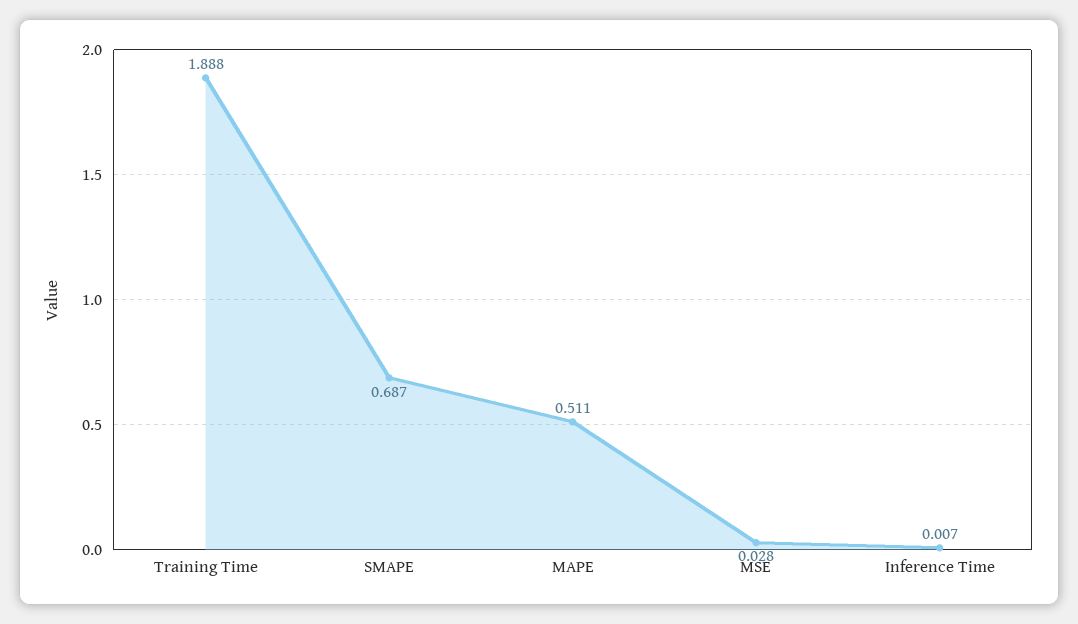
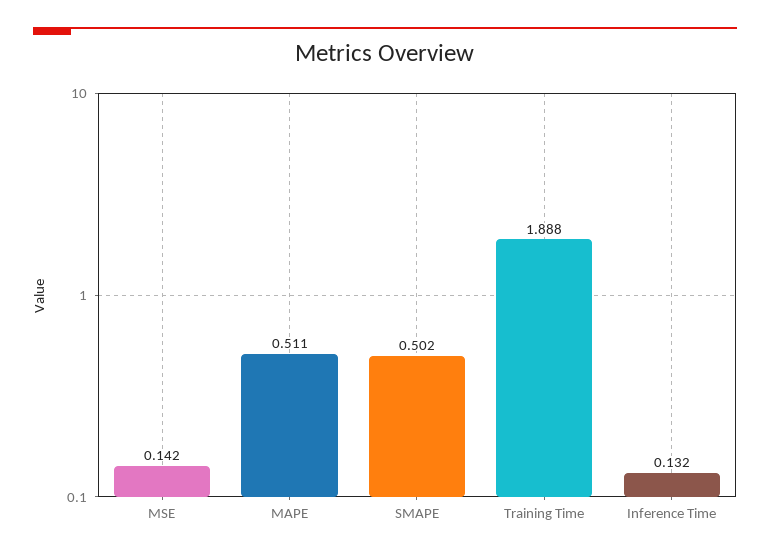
  {
    "Training Time": 1.888,
-   "SMAPE": 0.687,
+   "SMAPE": 0.502,
    "MAPE": 0.511,
-   "MSE": 0.028,
+   "MSE": 0.142,
-   "Inference Time": 0.007
+   "Inference Time": 0.132
  }

